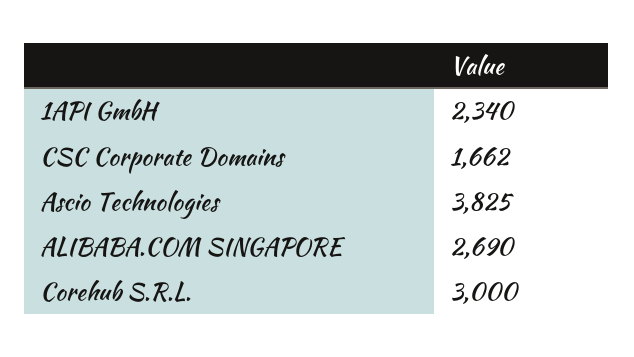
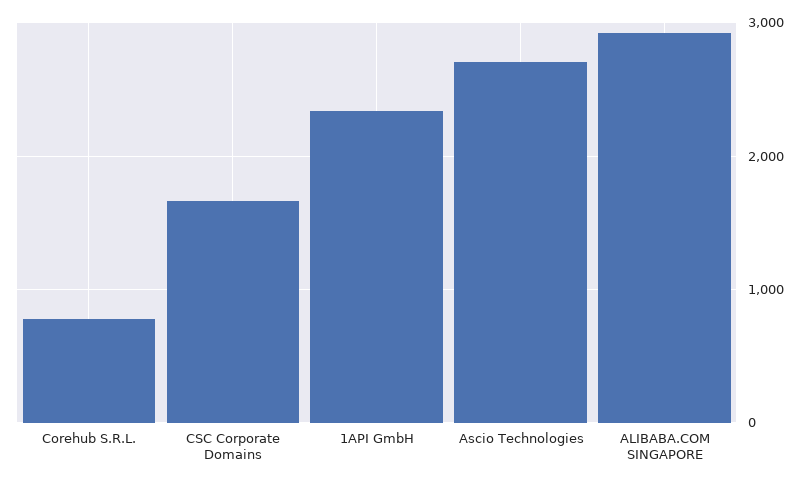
  {
    "1API GmbH": 2340,
    "CSC Corporate Domains": 1662,
-   "Ascio Technologies": 3825,
+   "Ascio Technologies": 2700,
-   "ALIBABA.COM SINGAPORE": 2690,
+   "ALIBABA.COM SINGAPORE": 2900,
-   "Corehub S.R.L.": 3000
+   "Corehub S.R.L.": 800
  }

